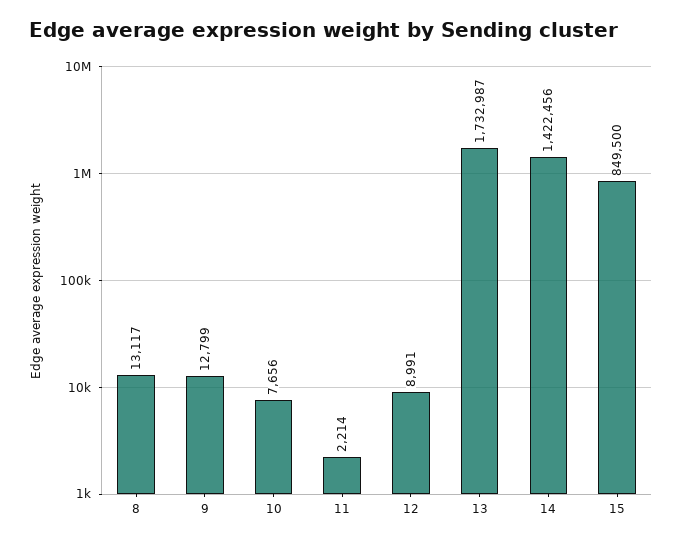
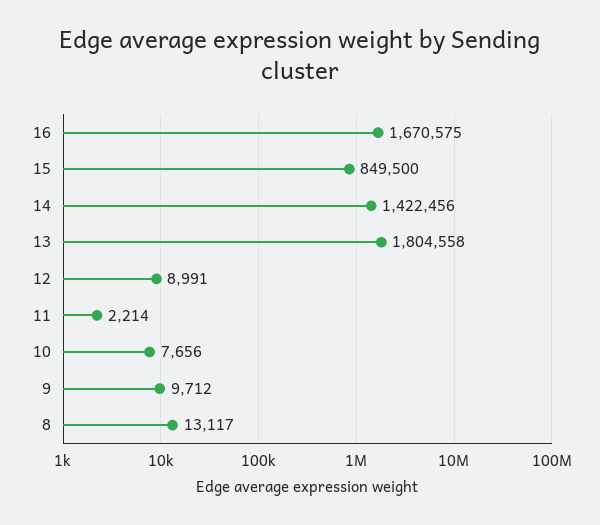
  {
    "8": 13117,
-   "9": 12799,
+   "9": 9712,
    "10": 7656,
    "11": 2214,
    "12": 8991,
-   "13": 1732987,
+   "13": 1804558,
    "14": 1422456,
-   "15": 849500
+   "15": 849500,
+   "16": 1670575
  }

